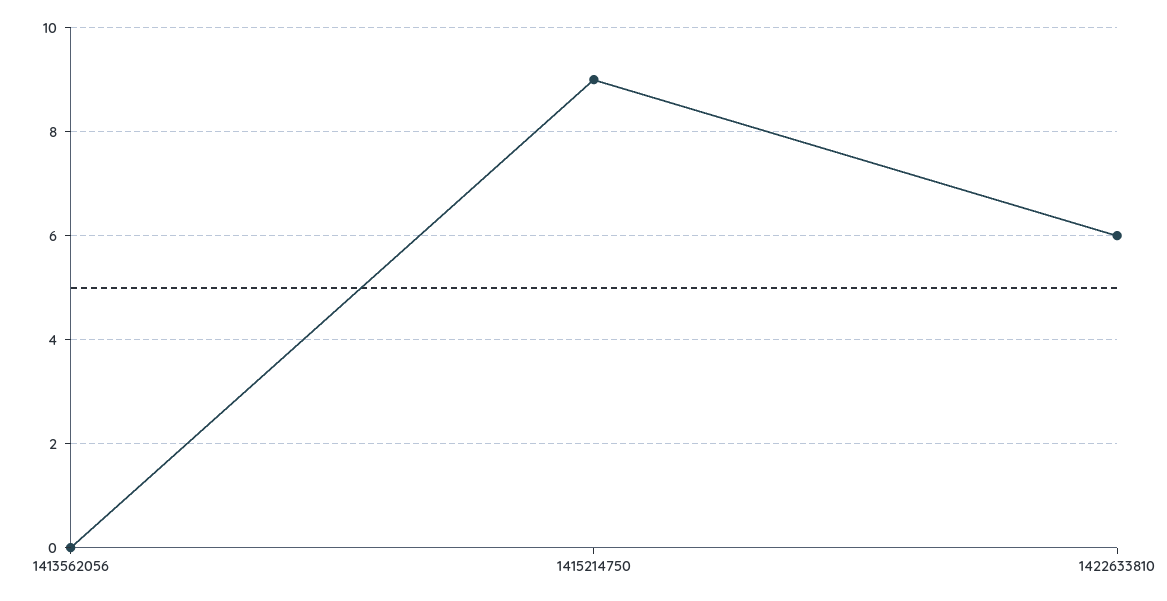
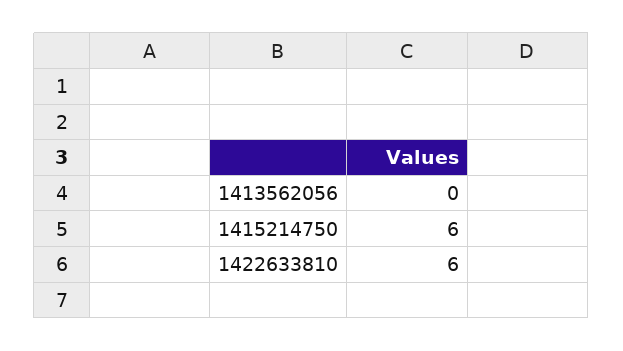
  {
    "1413562056": 0,
-   "1415214750": 9,
+   "1415214750": 6,
    "1422633810": 6
  }

